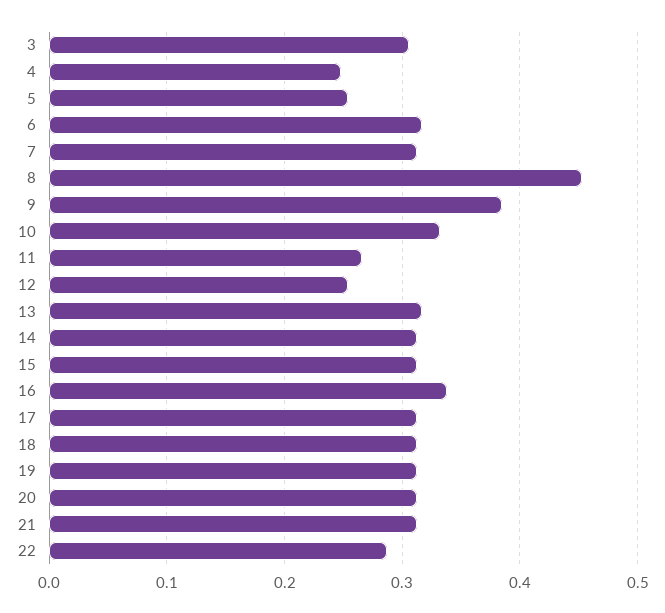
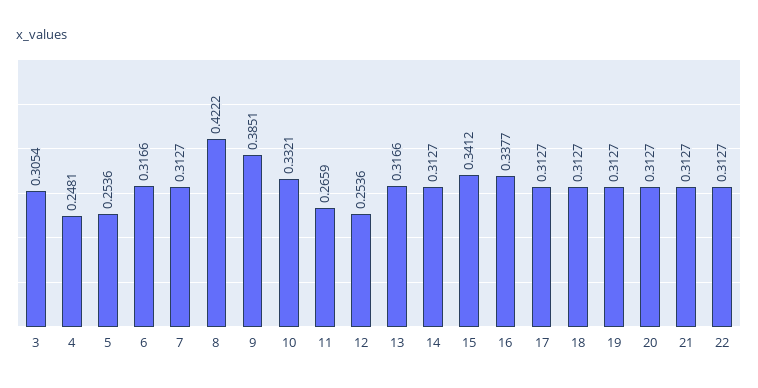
  {
    "3": 0.3054,
    "4": 0.2481,
    "5": 0.2536,
    "6": 0.3166,
    "7": 0.3127,
-   "8": 0.45,
+   "8": 0.4222,
    "9": 0.3851,
    "10": 0.3321,
    "11": 0.2659,
    "12": 0.2536,
    "13": 0.3166,
    "14": 0.3127,
-   "15": 0.31,
+   "15": 0.3412,
    "16": 0.3377,
    "17": 0.3127,
    "18": 0.3127,
    "19": 0.3127,
    "20": 0.3127,
    "21": 0.3127,
-   "22": 0.29
+   "22": 0.3127
  }

